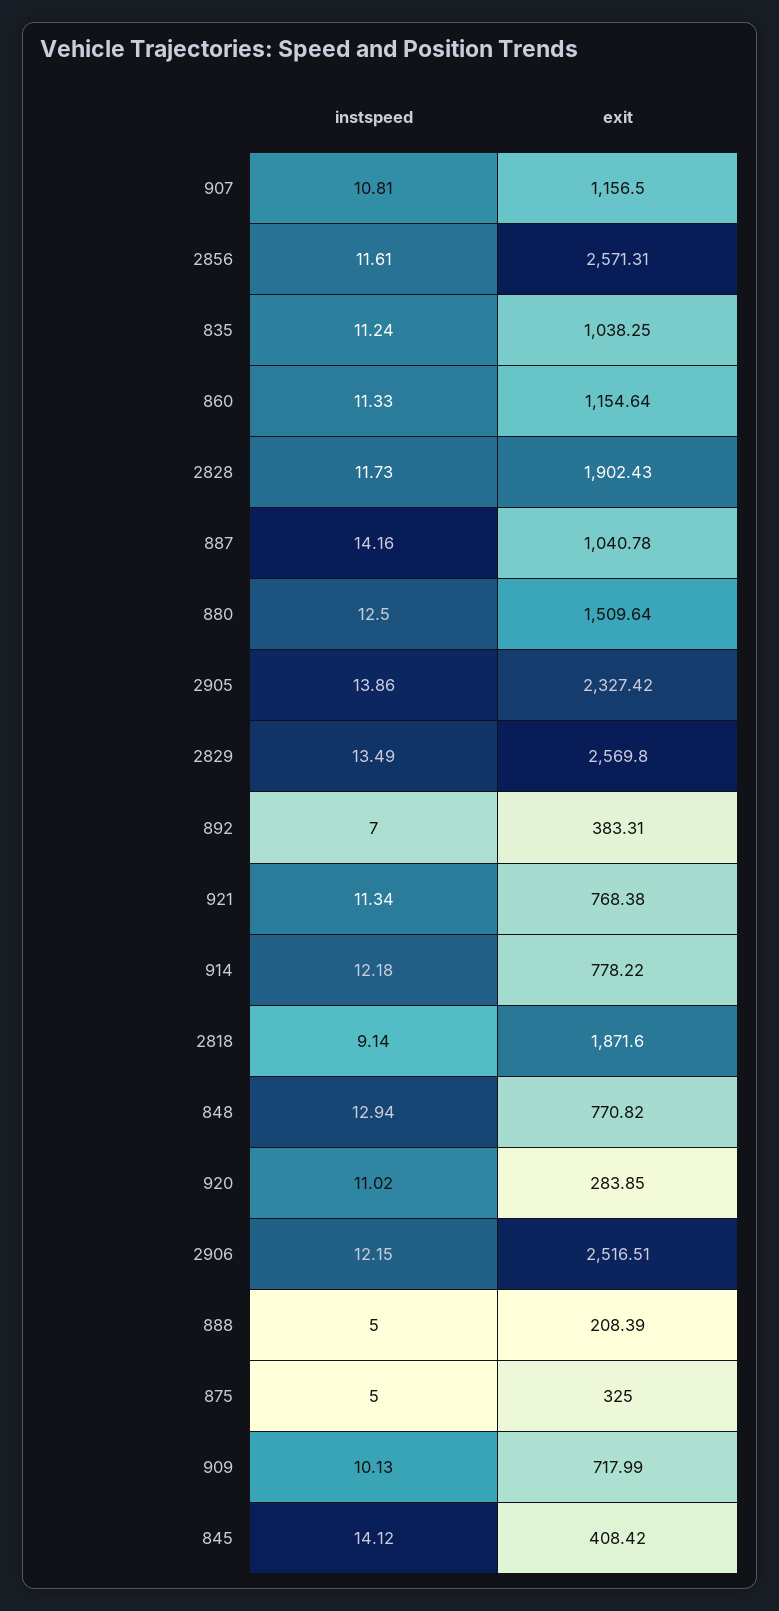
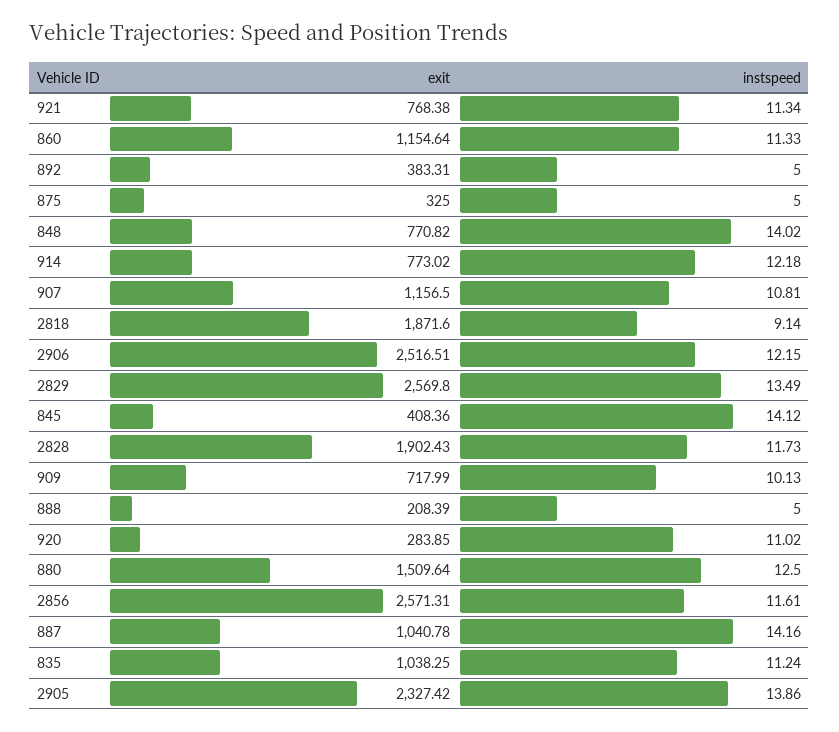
  {
    "instspeed": {
      "907": 10.81,
      "2856": 11.61,
      "835": 11.24,
      "860": 11.33,
      "2828": 11.73,
      "887": 14.16,
      "880": 12.5,
      "2905": 13.86,
      "2829": 13.49,
-     "892": 7,
+     "892": 5,
      "921": 11.34,
      "914": 12.18,
      "2818": 9.14,
-     "848": 12.94,
+     "848": 14.02,
      "920": 11.02,
      "2906": 12.15,
      "888": 5,
      "875": 5,
      "909": 10.13,
      "845": 14.12
    },
    "exit": {
      "907": 1156.5,
      "2856": 2571.31,
      "835": 1038.25,
      "860": 1154.64,
      "2828": 1902.43,
      "887": 1040.78,
      "880": 1509.64,
      "2905": 2327.42,
      "2829": 2569.8,
      "892": 383.31,
      "921": 768.38,
-     "914": 778.22,
+     "914": 773.02,
      "2818": 1871.6,
      "848": 770.82,
      "920": 283.85,
      "2906": 2516.51,
      "888": 208.39,
      "875": 325,
      "909": 717.99,
-     "845": 408.42
+     "845": 408.36
    }
  }

